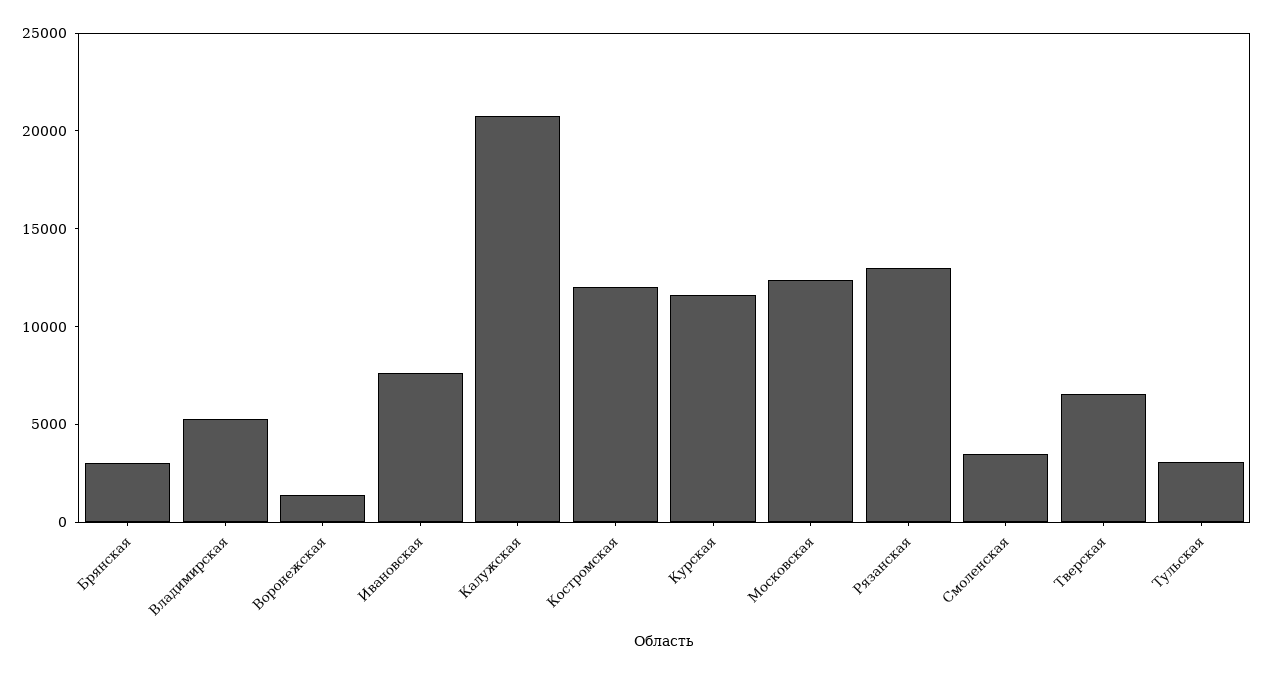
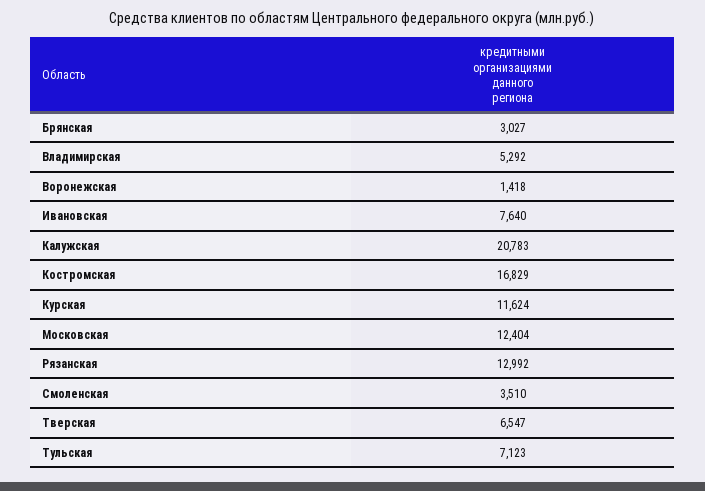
  {
    "Брянская": 3027,
    "Владимирская": 5292,
    "Воронежская": 1418,
    "Ивановская": 7640,
    "Калужская": 20783,
-   "Костромская": 12000,
+   "Костромская": 16829,
    "Курская": 11624,
    "Московская": 12404,
    "Рязанская": 12992,
    "Смоленская": 3510,
    "Тверская": 6547,
-   "Тульская": 3000
+   "Тульская": 7123
  }

